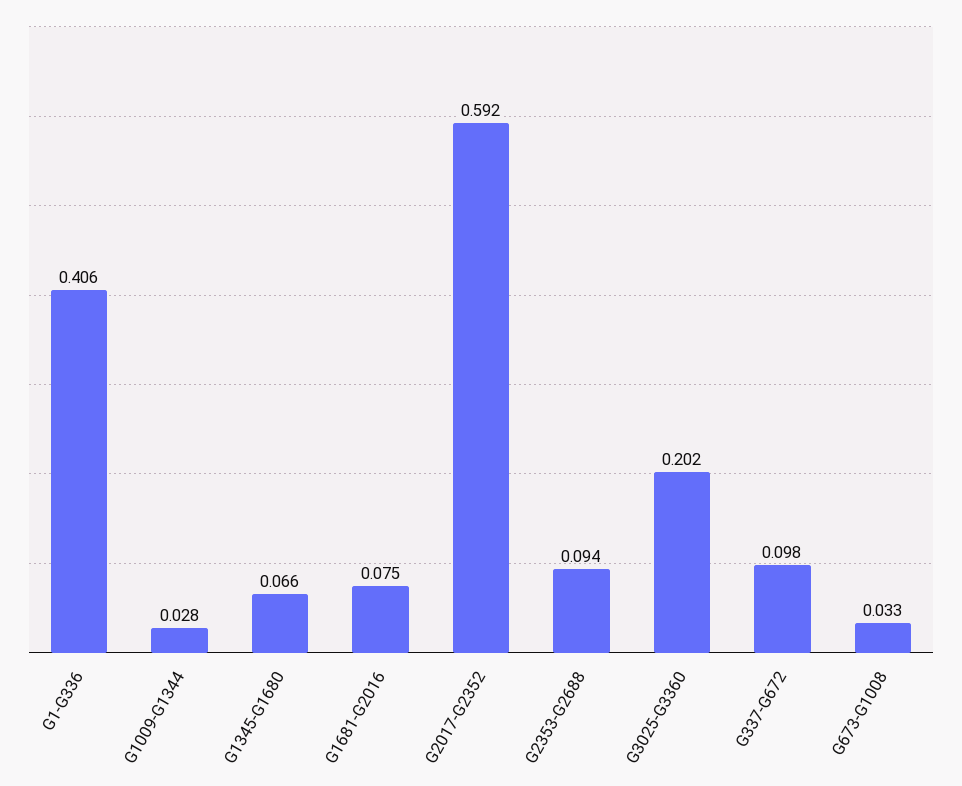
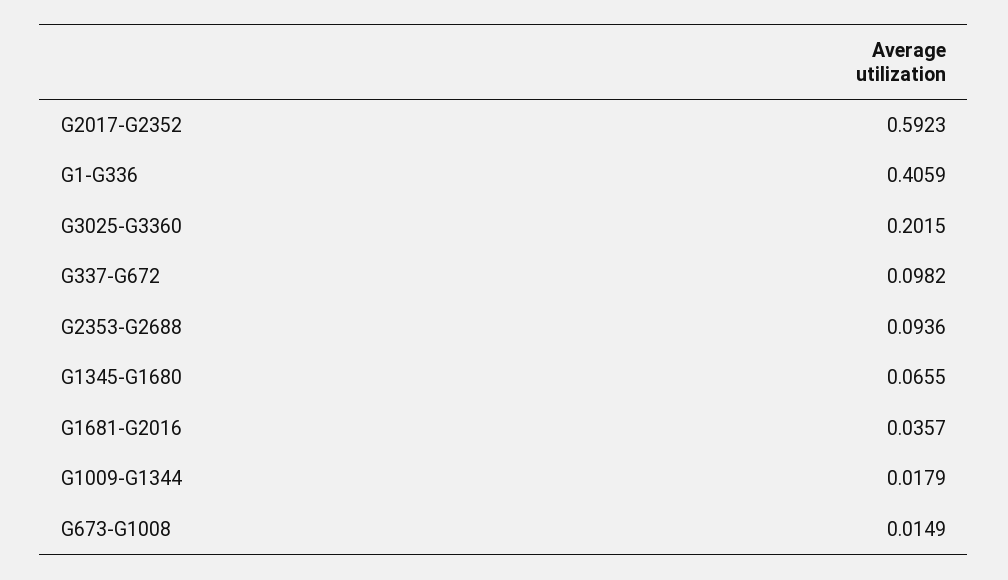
  {
    "G1-G336": 0.4059,
-   "G1009-G1344": 0.028,
+   "G1009-G1344": 0.0179,
    "G1345-G1680": 0.0655,
-   "G1681-G2016": 0.075,
+   "G1681-G2016": 0.0357,
    "G2017-G2352": 0.5923,
    "G2353-G2688": 0.0936,
    "G3025-G3360": 0.2015,
    "G337-G672": 0.0982,
-   "G673-G1008": 0.033
+   "G673-G1008": 0.0149
  }

